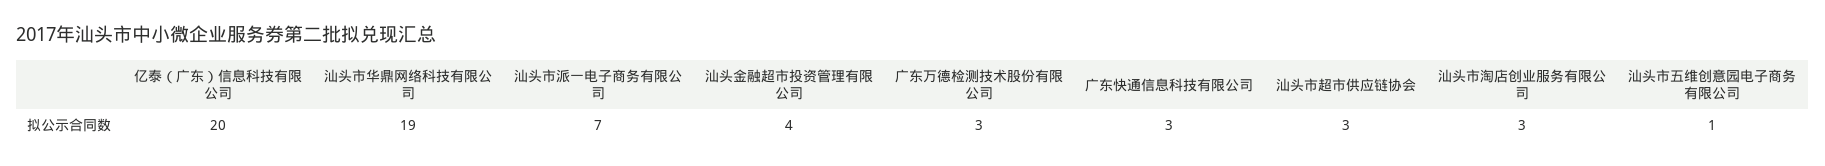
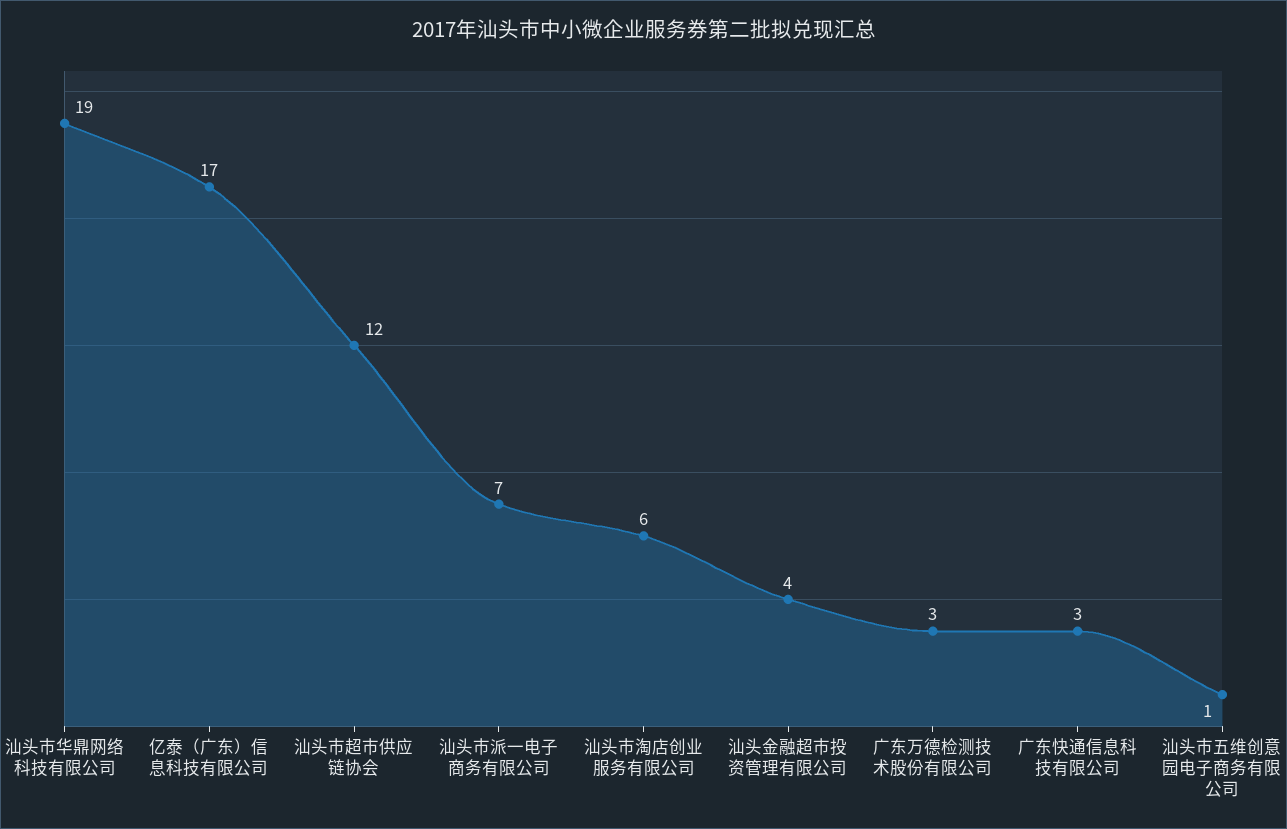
  {
-   "亿泰（广东）信息科技有限公司": 20,
+   "亿泰（广东）信息科技有限公司": 17,
    "汕头市华鼎网络科技有限公司": 19,
    "汕头市派一电子商务有限公司": 7,
    "汕头金融超市投资管理有限公司": 4,
    "广东万德检测技术股份有限公司": 3,
    "广东快通信息科技有限公司": 3,
-   "汕头市超市供应链协会": 3,
+   "汕头市超市供应链协会": 12,
-   "汕头市淘店创业服务有限公司": 3,
+   "汕头市淘店创业服务有限公司": 6,
    "汕头市五维创意园电子商务有限公司": 1
  }

